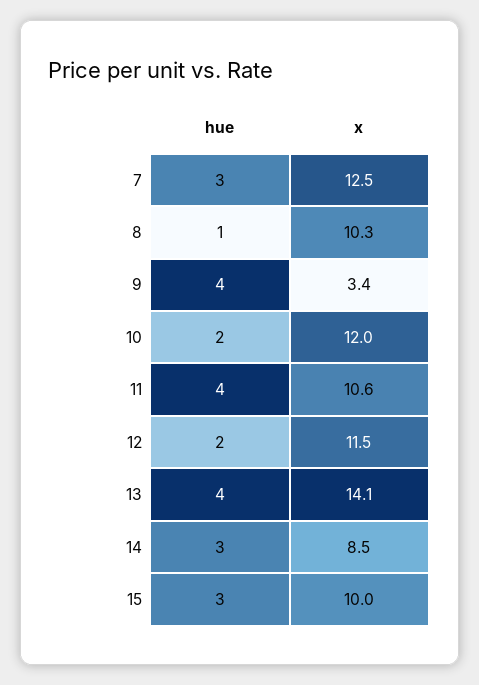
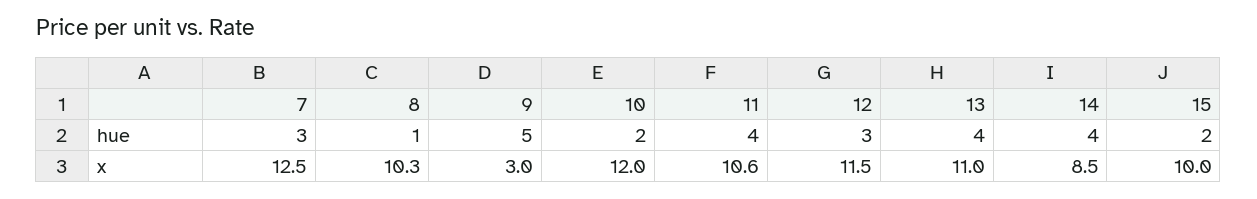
  {
    "hue": {
      "7": 3,
      "8": 1,
-     "9": 4,
+     "9": 5,
      "10": 2,
      "11": 4,
-     "12": 2,
+     "12": 3,
      "13": 4,
-     "14": 3,
+     "14": 4,
-     "15": 3
+     "15": 2
    },
    "x": {
      "7": 12.5,
      "8": 10.3,
-     "9": 3.4,
+     "9": 3,
      "10": 12,
      "11": 10.6,
      "12": 11.5,
-     "13": 14.1,
+     "13": 11,
      "14": 8.5,
      "15": 10
    }
  }

